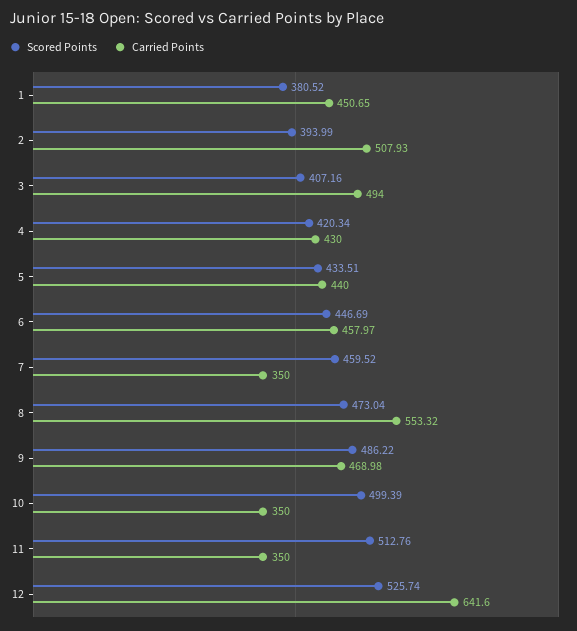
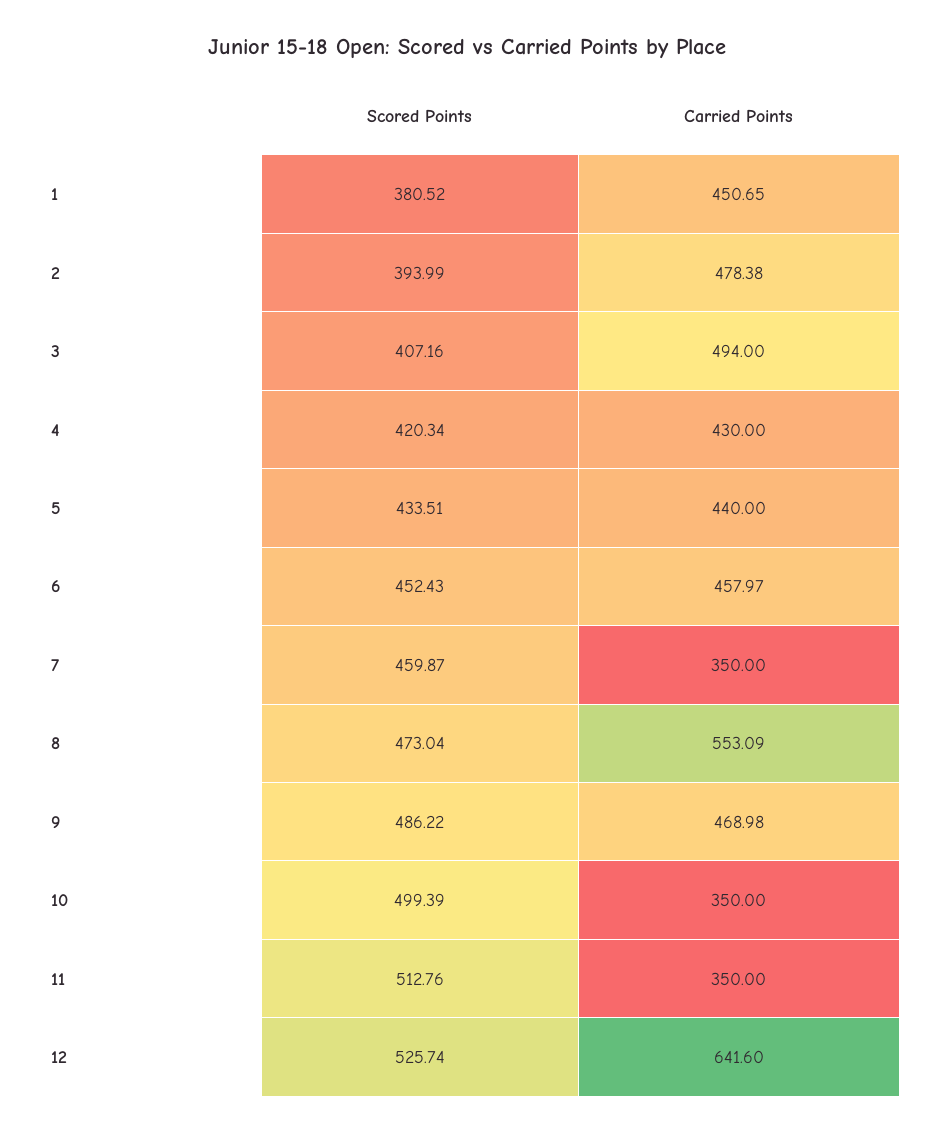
  {
    "Scored Points": {
      "1": 380.52,
      "2": 393.99,
      "3": 407.16,
      "4": 420.34,
      "5": 433.51,
-     "6": 446.69,
+     "6": 452.43,
-     "7": 459.52,
+     "7": 459.87,
      "8": 473.04,
      "9": 486.22,
      "10": 499.39,
      "11": 512.76,
      "12": 525.74
    },
    "Carried Points": {
      "1": 450.65,
-     "2": 507.93,
+     "2": 478.38,
      "3": 494,
      "4": 430,
      "5": 440,
      "6": 457.97,
      "7": 350,
-     "8": 553.32,
+     "8": 553.09,
      "9": 468.98,
      "10": 350,
      "11": 350,
      "12": 641.6
    }
  }

